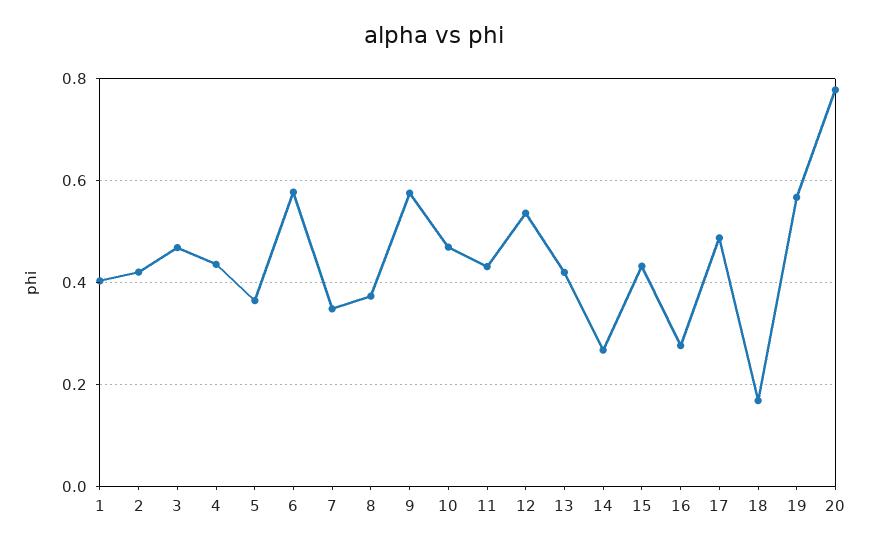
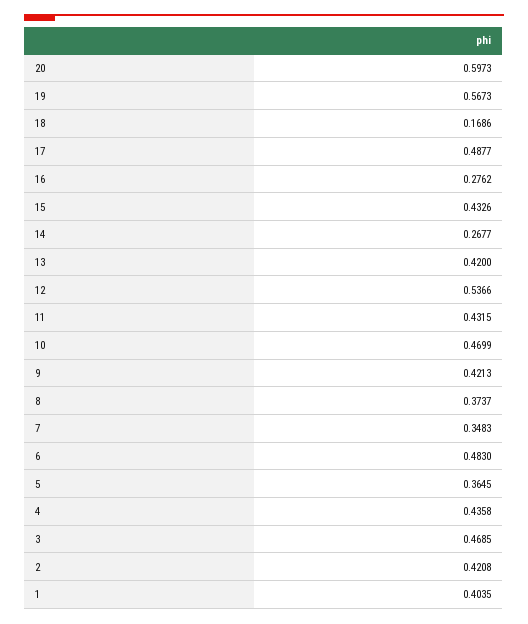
  {
    "1": 0.4035,
    "2": 0.4208,
    "3": 0.4685,
    "4": 0.4358,
    "5": 0.3645,
-   "6": 0.58,
+   "6": 0.483,
    "7": 0.3483,
    "8": 0.3737,
-   "9": 0.58,
+   "9": 0.4213,
    "10": 0.4699,
    "11": 0.4315,
    "12": 0.5366,
    "13": 0.42,
    "14": 0.2677,
    "15": 0.4326,
    "16": 0.2762,
    "17": 0.4877,
    "18": 0.1686,
    "19": 0.5673,
-   "20": 0.78
+   "20": 0.5973
  }

